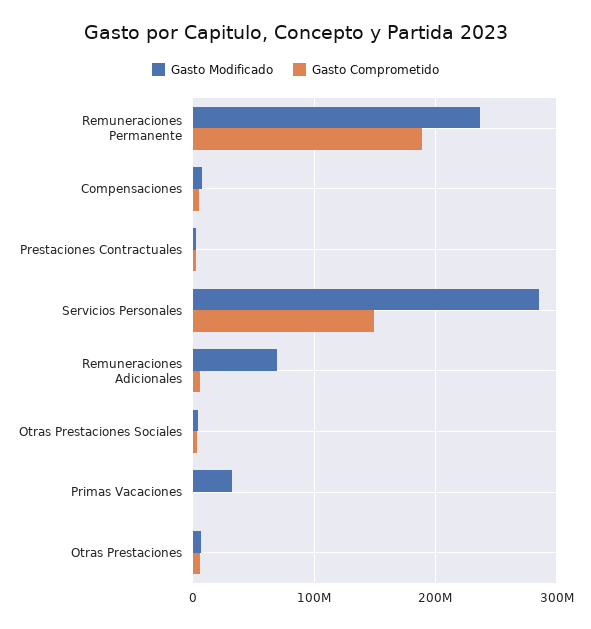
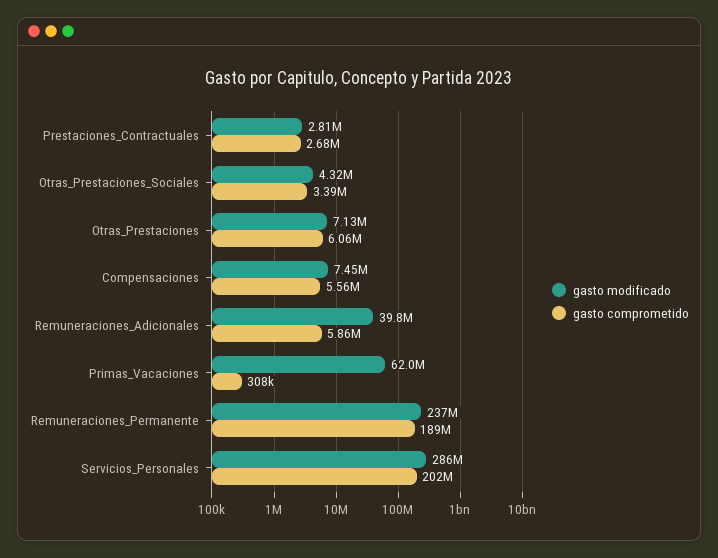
  {
    "Gasto Modificado": {
      "Remuneraciones Permanente": 237000000,
      "Compensaciones": 7450000,
      "Prestaciones Contractuales": 2810000,
      "Servicios Personales": 286000000,
-     "Remuneraciones Adicionales": 70000000,
+     "Remuneraciones Adicionales": 39800000,
      "Otras Prestaciones Sociales": 4320000,
-     "Primas Vacaciones": 30000000,
+     "Primas Vacaciones": 62000000,
      "Otras Prestaciones": 7130000
    },
    "Gasto Comprometido": {
      "Remuneraciones Permanente": 189000000,
      "Compensaciones": 5560000,
      "Prestaciones Contractuales": 2680000,
-     "Servicios Personales": 150000000,
+     "Servicios Personales": 202000000,
      "Remuneraciones Adicionales": 5860000,
      "Otras Prestaciones Sociales": 3390000,
      "Primas Vacaciones": 308000,
      "Otras Prestaciones": 6060000
    }
  }

